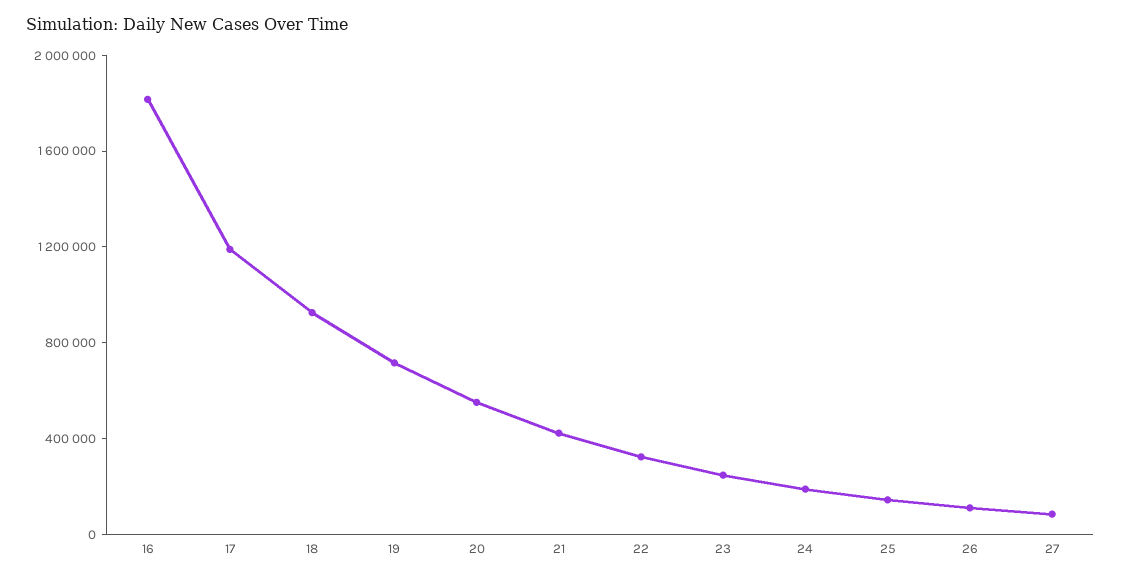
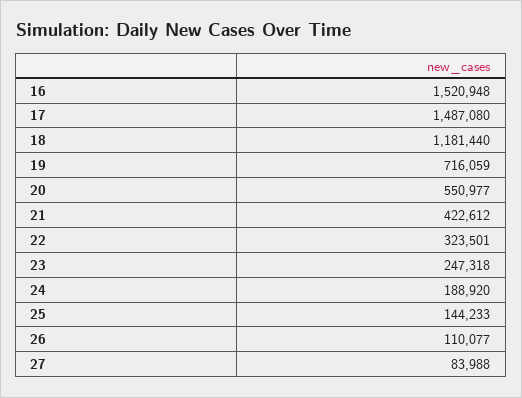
  {
-   "16": 1800000,
+   "16": 1520948,
-   "17": 1200000,
+   "17": 1487080,
-   "18": 900000,
+   "18": 1181440,
    "19": 716059,
    "20": 550977,
    "21": 422612,
    "22": 323501,
    "23": 247318,
    "24": 188920,
    "25": 144233,
    "26": 110077,
    "27": 83988
  }

